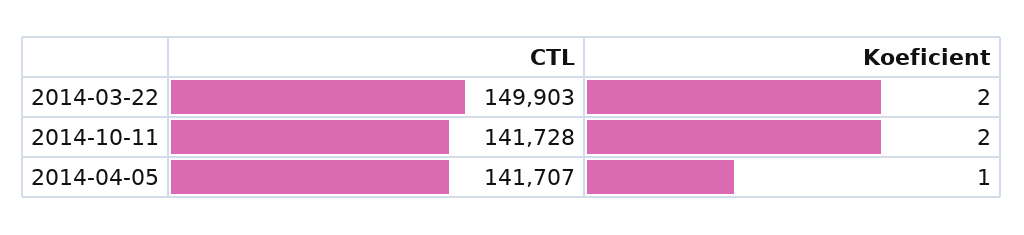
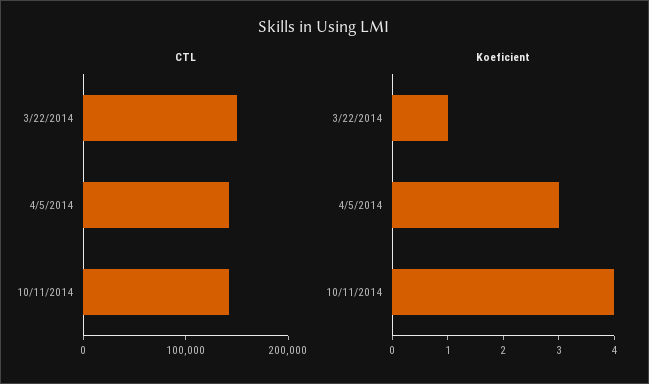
  {
    "CTL": {
      "2014-03-22": 149903,
      "2014-10-11": 141728,
      "2014-04-05": 141707
    },
    "Koeficient": {
-     "2014-03-22": 2,
+     "2014-03-22": 1,
-     "2014-10-11": 2,
+     "2014-10-11": 4,
-     "2014-04-05": 1
+     "2014-04-05": 3
    }
  }

